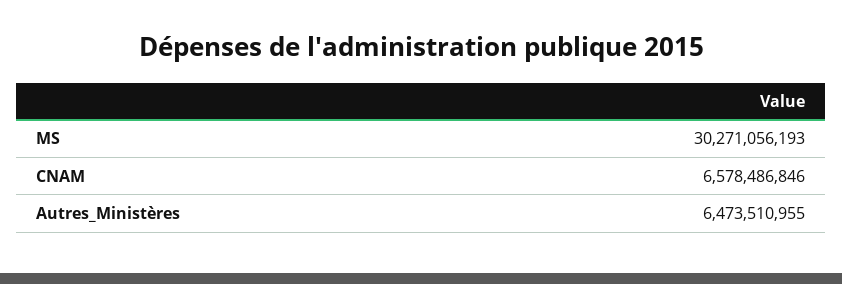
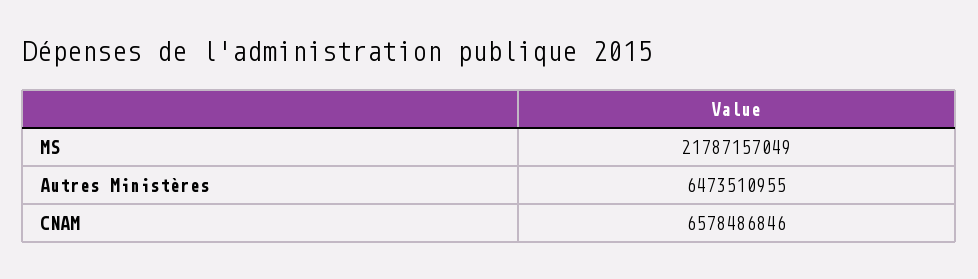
  {
-   "MS": 30271056193,
+   "MS": 21787157049,
    "CNAM": 6578486846,
    "Autres_Ministères": 6473510955
  }

